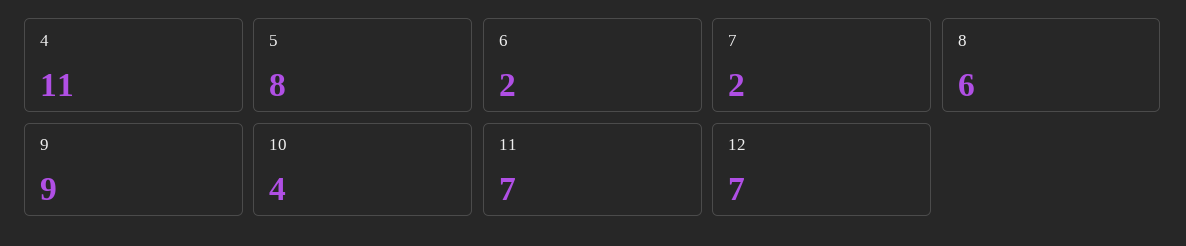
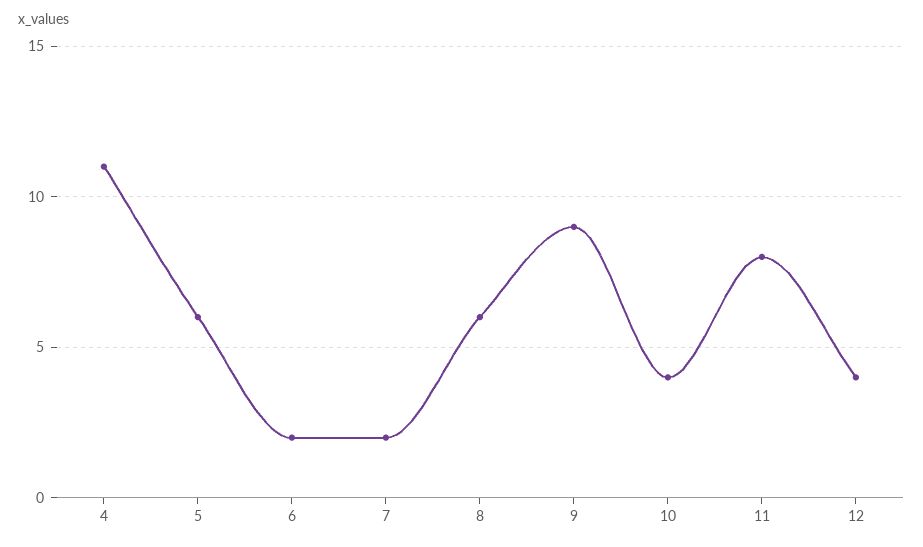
  {
    "4": 11,
-   "5": 8,
+   "5": 6,
    "6": 2,
    "7": 2,
    "8": 6,
    "9": 9,
    "10": 4,
-   "11": 7,
+   "11": 8,
-   "12": 7
+   "12": 4
  }

